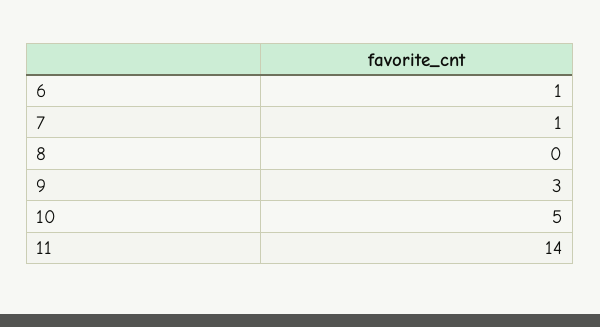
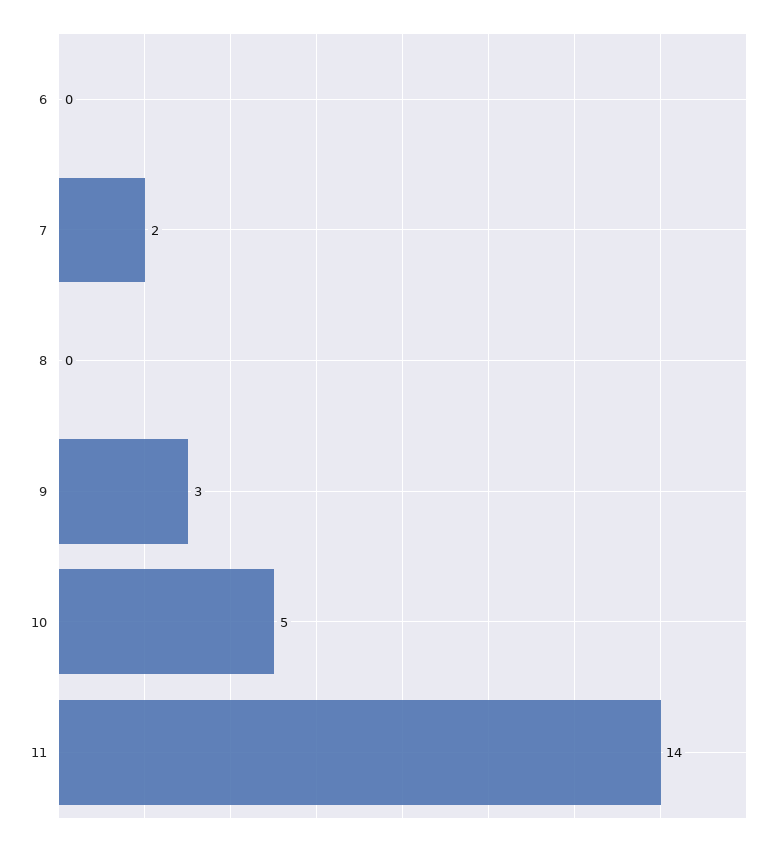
  {
-   "6": 1,
+   "6": 0,
-   "7": 1,
+   "7": 2,
    "8": 0,
    "9": 3,
    "10": 5,
    "11": 14
  }

